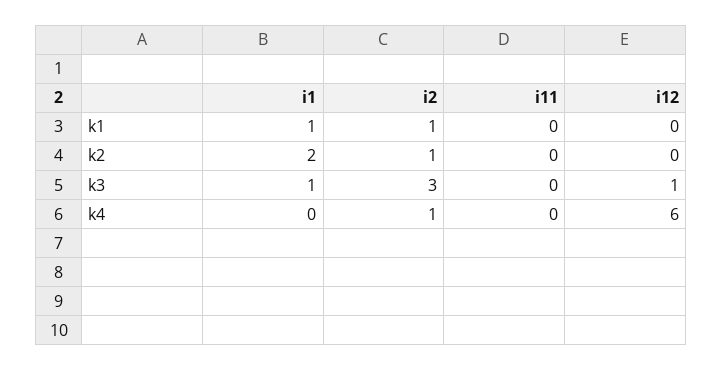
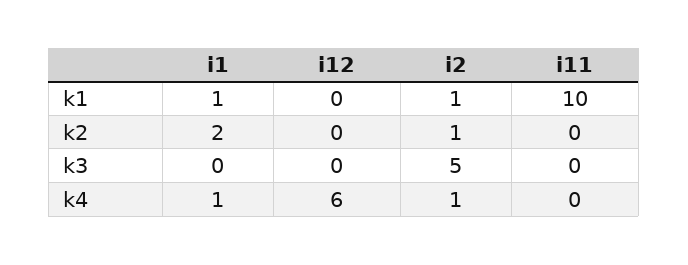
  {
    "i1": {
      "k1": 1,
      "k2": 2,
-     "k3": 1,
+     "k3": 0,
-     "k4": 0
+     "k4": 1
    },
    "i2": {
      "k1": 1,
      "k2": 1,
-     "k3": 3,
+     "k3": 5,
      "k4": 1
    },
    "i11": {
-     "k1": 0,
+     "k1": 10,
      "k2": 0,
      "k3": 0,
      "k4": 0
    },
    "i12": {
      "k1": 0,
      "k2": 0,
-     "k3": 1,
+     "k3": 0,
      "k4": 6
    }
  }

